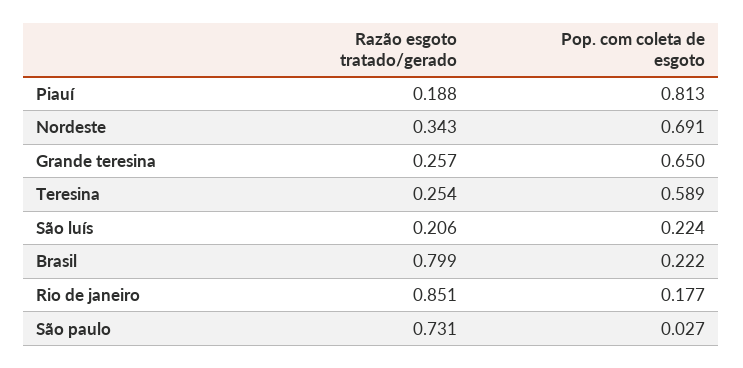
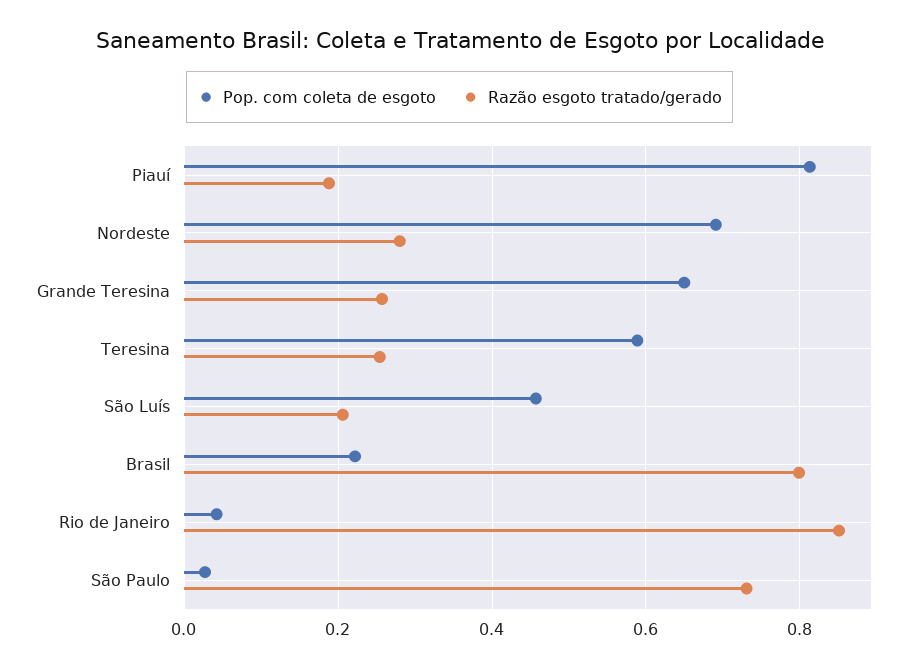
  {
    "Razão esgoto tratado/gerado": {
      "Piauí": 0.188,
-     "Nordeste": 0.343,
+     "Nordeste": 0.28,
      "Grande teresina": 0.257,
      "Teresina": 0.254,
      "São luís": 0.206,
      "Brasil": 0.799,
      "Rio de janeiro": 0.851,
      "São paulo": 0.731
    },
    "Pop. com coleta de esgoto": {
      "Piauí": 0.813,
      "Nordeste": 0.691,
      "Grande teresina": 0.65,
      "Teresina": 0.589,
-     "São luís": 0.224,
+     "São luís": 0.46,
      "Brasil": 0.222,
-     "Rio de janeiro": 0.177,
+     "Rio de janeiro": 0.04,
      "São paulo": 0.027
    }
  }

